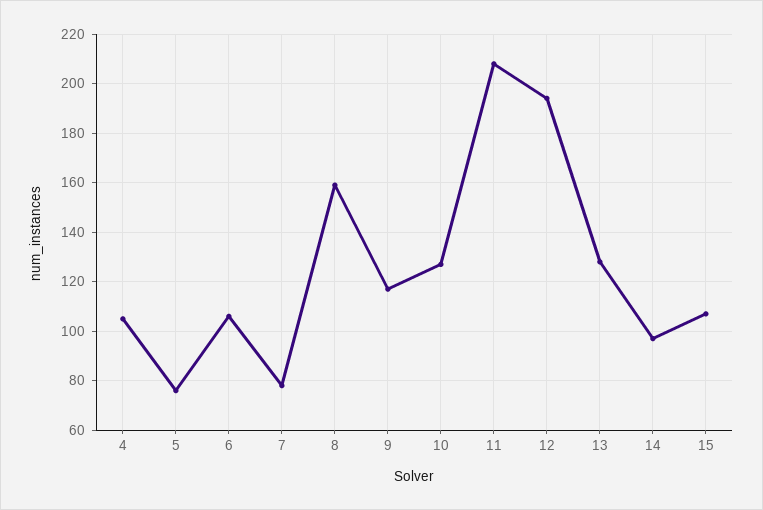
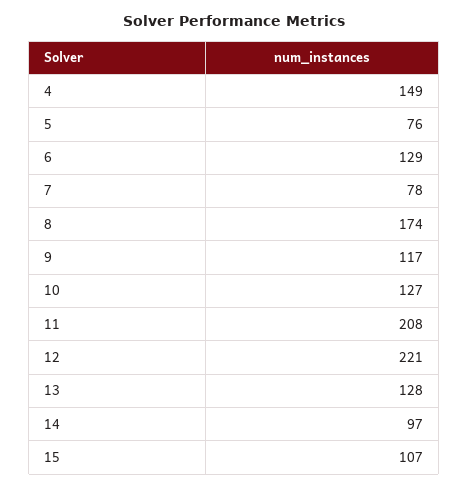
  {
-   "4": 105,
+   "4": 149,
    "5": 76,
-   "6": 105,
+   "6": 129,
    "7": 78,
-   "8": 160,
+   "8": 174,
    "9": 117,
    "10": 127,
    "11": 208,
-   "12": 195,
+   "12": 221,
    "13": 128,
    "14": 97,
    "15": 107
  }

